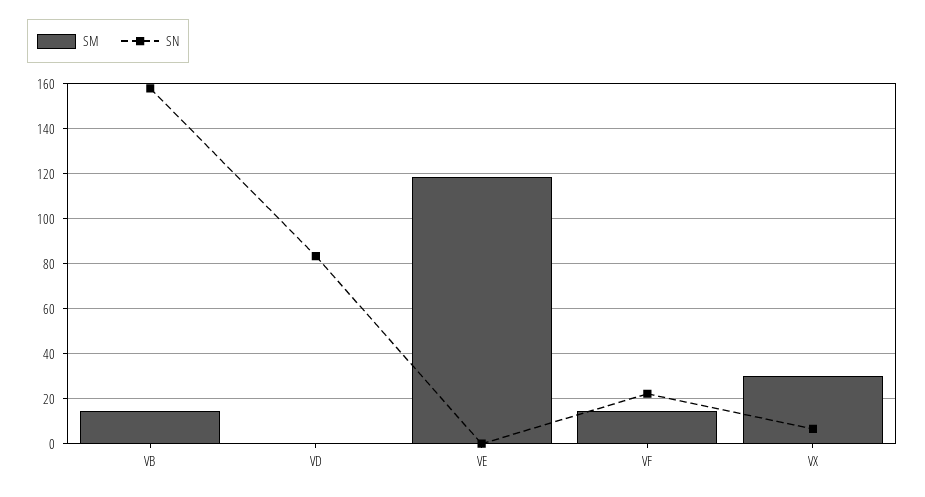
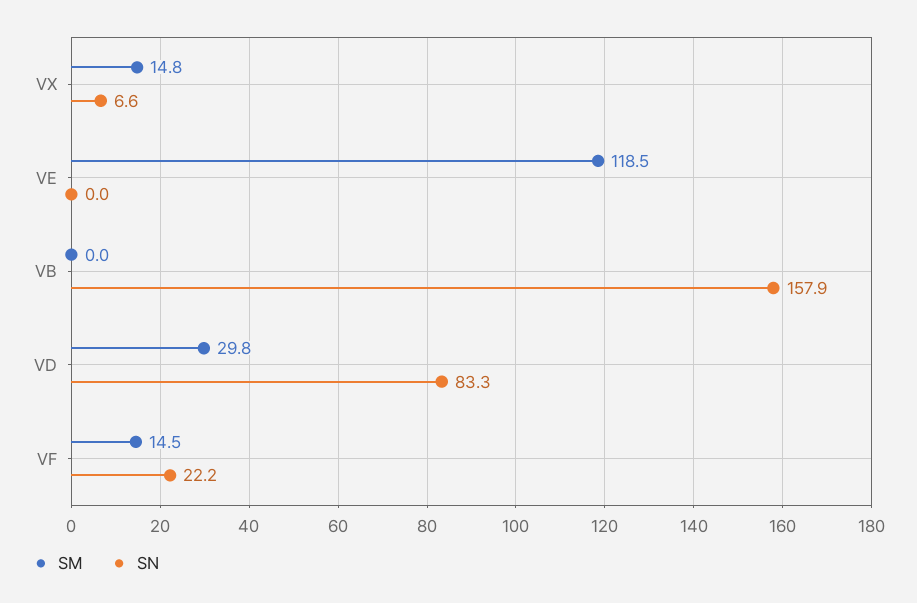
  {
    "SM": {
-     "VB": 15,
+     "VB": 0,
-     "VD": 0,
+     "VD": 29.8,
      "VE": 118.5,
      "VF": 14.5,
-     "VX": 30
+     "VX": 14.8
    },
    "SN": {
      "VB": 157.9,
      "VD": 83.3,
      "VE": 0,
      "VF": 22.2,
      "VX": 6.6
    }
  }

